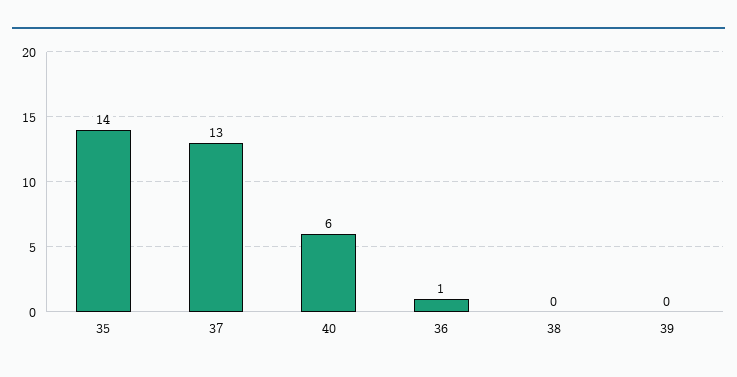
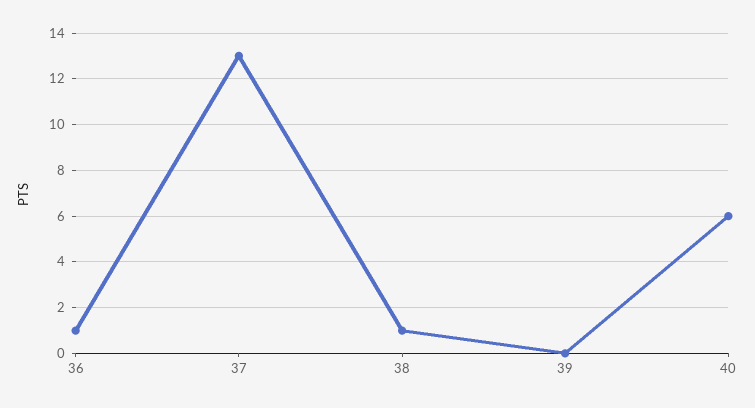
  {
-   "35": 14,
    "37": 13,
    "40": 6,
    "36": 1,
-   "38": 0,
+   "38": 1,
    "39": 0
  }

